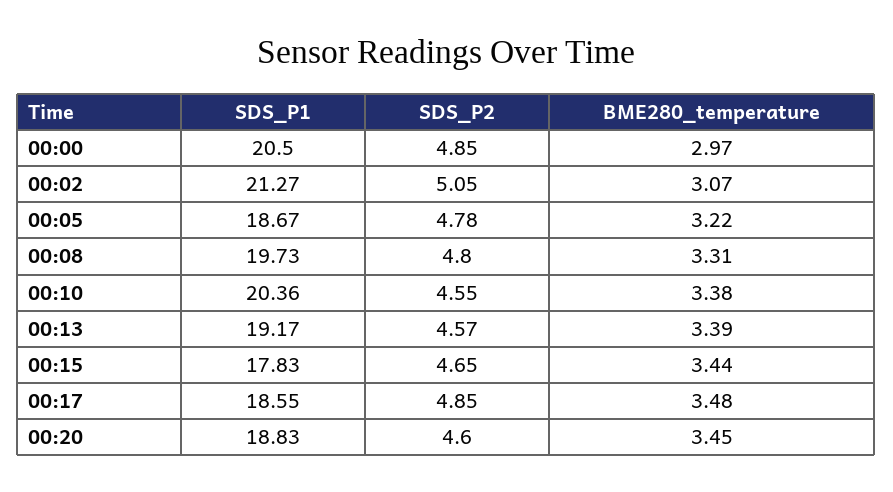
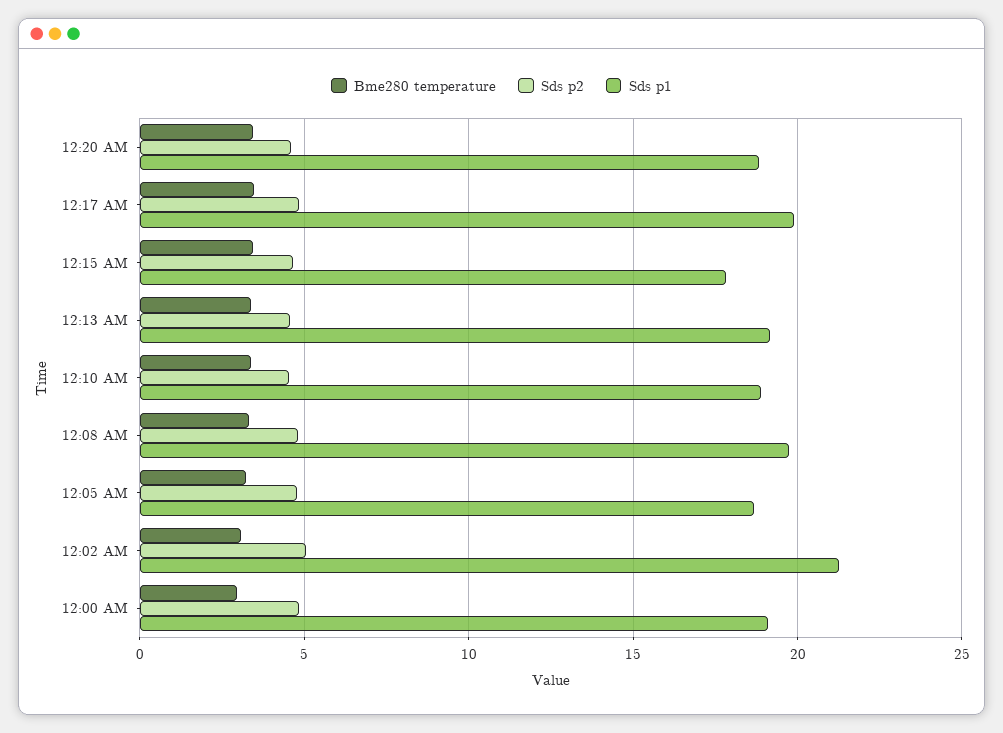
  {
    "SDS_P1": {
-     "00:00": 20.5,
+     "00:00": 19,
      "00:02": 21.27,
      "00:05": 18.67,
      "00:08": 19.73,
-     "00:10": 20.36,
+     "00:10": 19,
      "00:13": 19.17,
      "00:15": 17.83,
-     "00:17": 18.55,
+     "00:17": 20,
      "00:20": 18.83
    },
    "SDS_P2": {
      "00:00": 4.85,
      "00:02": 5.05,
      "00:05": 4.78,
      "00:08": 4.8,
      "00:10": 4.55,
      "00:13": 4.57,
      "00:15": 4.65,
      "00:17": 4.85,
      "00:20": 4.6
    },
    "BME280_temperature": {
      "00:00": 2.97,
      "00:02": 3.07,
      "00:05": 3.22,
      "00:08": 3.31,
      "00:10": 3.38,
      "00:13": 3.39,
      "00:15": 3.44,
      "00:17": 3.48,
      "00:20": 3.45
    }
  }

